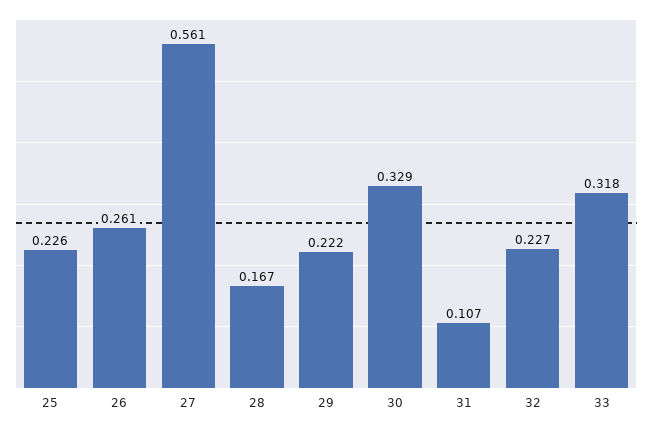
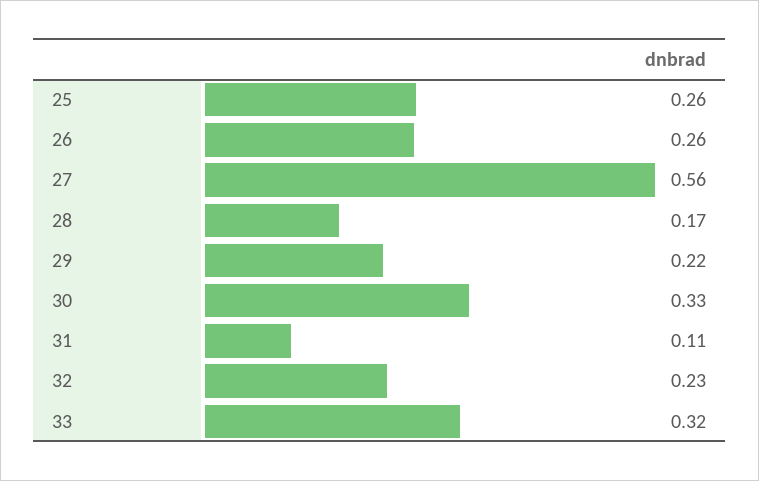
  {
-   "25": 0.226,
+   "25": 0.26,
    "26": 0.261,
    "27": 0.561,
    "28": 0.167,
    "29": 0.222,
    "30": 0.329,
    "31": 0.107,
    "32": 0.227,
    "33": 0.318
  }

